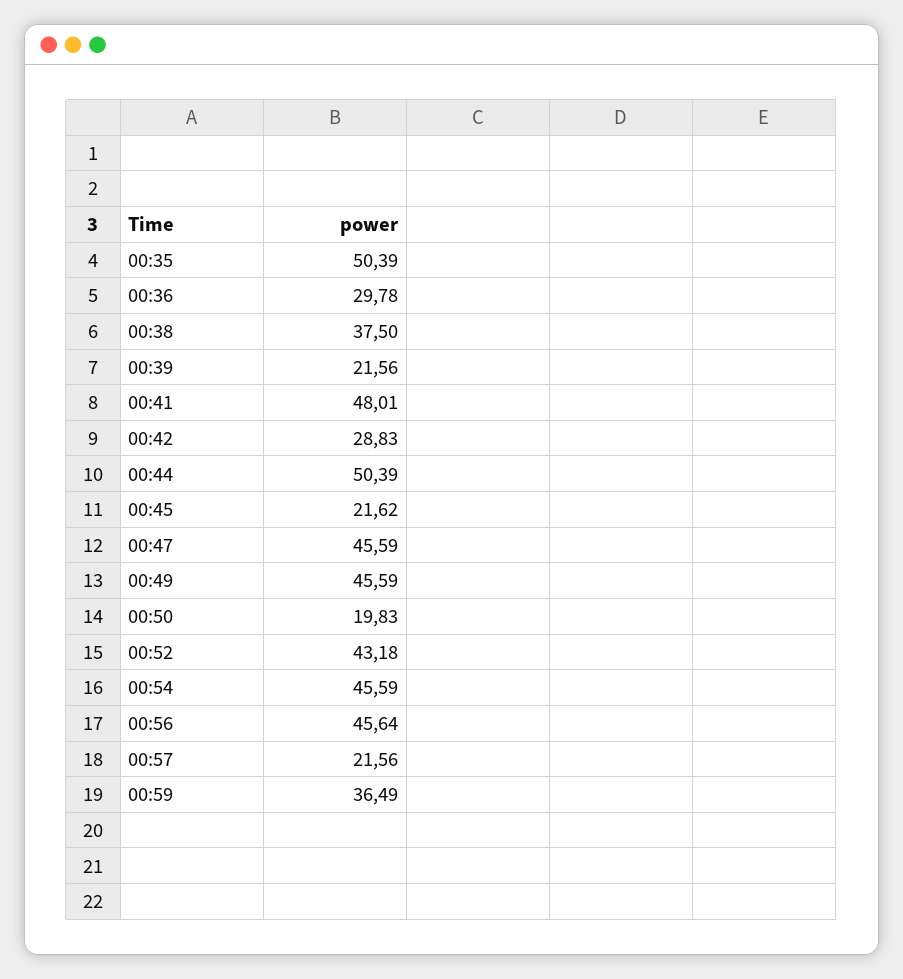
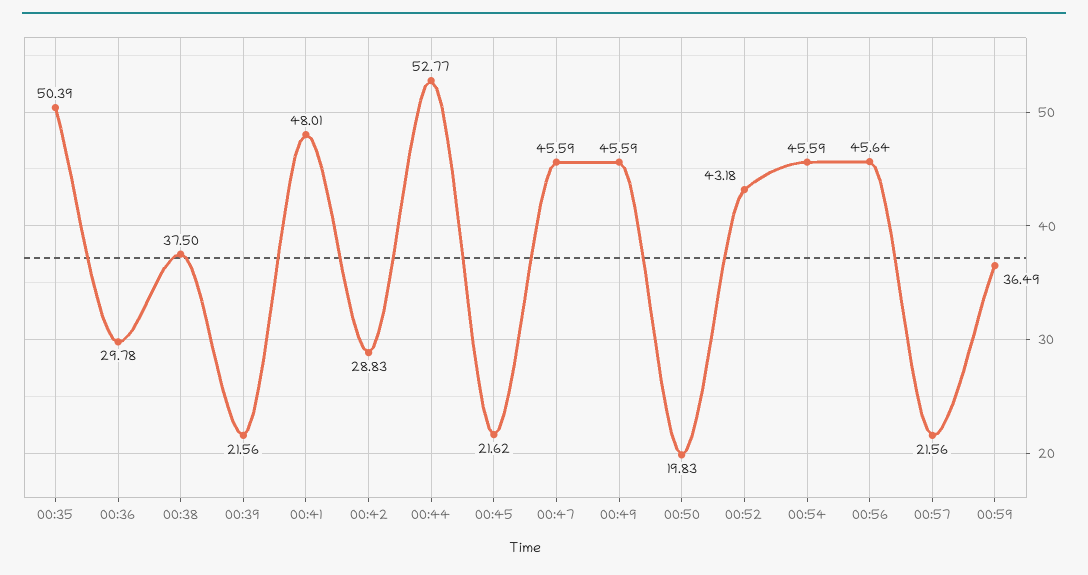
  {
    "00:35": 50.39,
    "00:36": 29.78,
    "00:38": 37.5,
    "00:39": 21.56,
    "00:41": 48.01,
    "00:42": 28.83,
-   "00:44": 50.39,
+   "00:44": 52.77,
    "00:45": 21.62,
    "00:47": 45.59,
    "00:49": 45.59,
    "00:50": 19.83,
    "00:52": 43.18,
    "00:54": 45.59,
    "00:56": 45.64,
    "00:57": 21.56,
    "00:59": 36.49
  }

